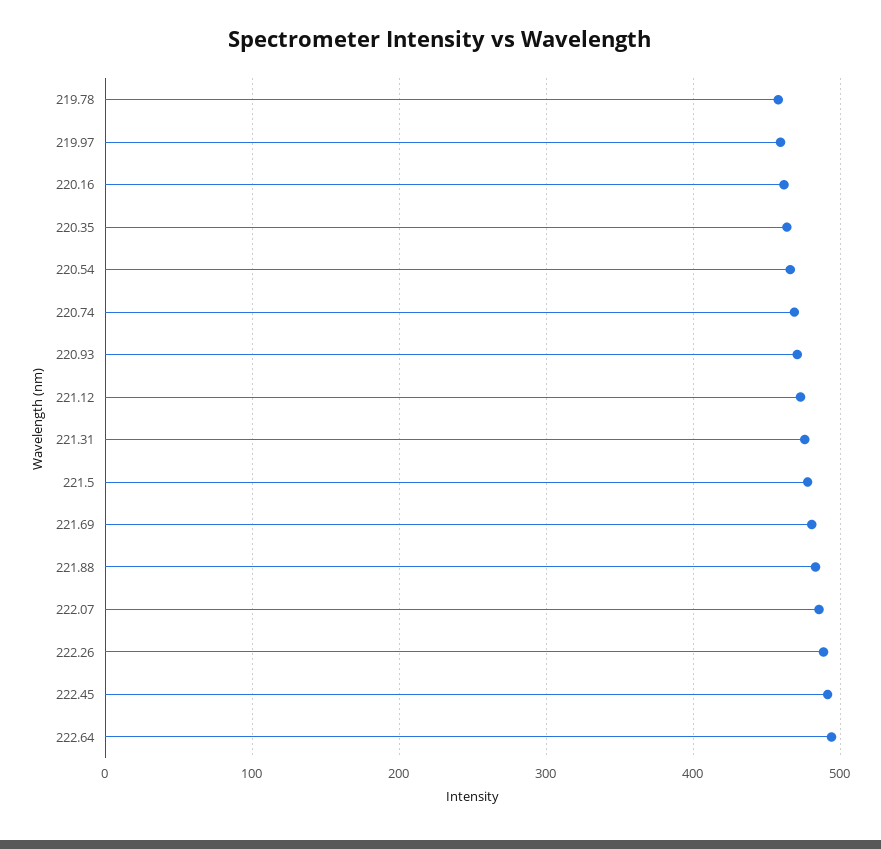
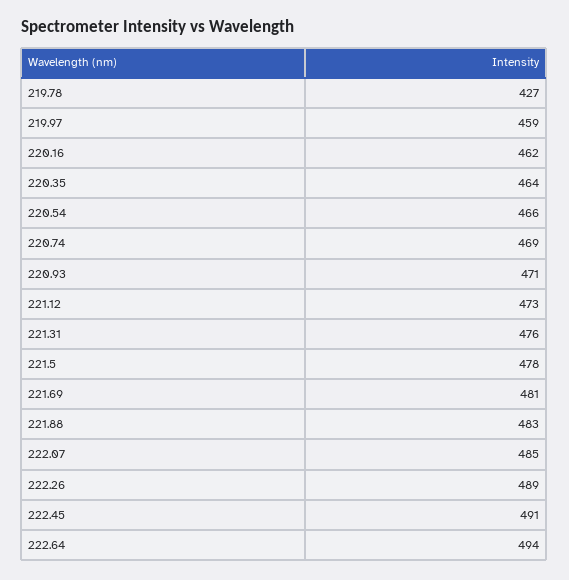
  {
-   "219.78": 460,
+   "219.78": 427,
    "219.97": 459,
    "220.16": 462,
    "220.35": 464,
    "220.54": 466,
    "220.74": 469,
    "220.93": 471,
    "221.12": 473,
    "221.31": 476,
    "221.5": 478,
    "221.69": 481,
    "221.88": 483,
    "222.07": 485,
    "222.26": 489,
    "222.45": 491,
    "222.64": 494
  }

